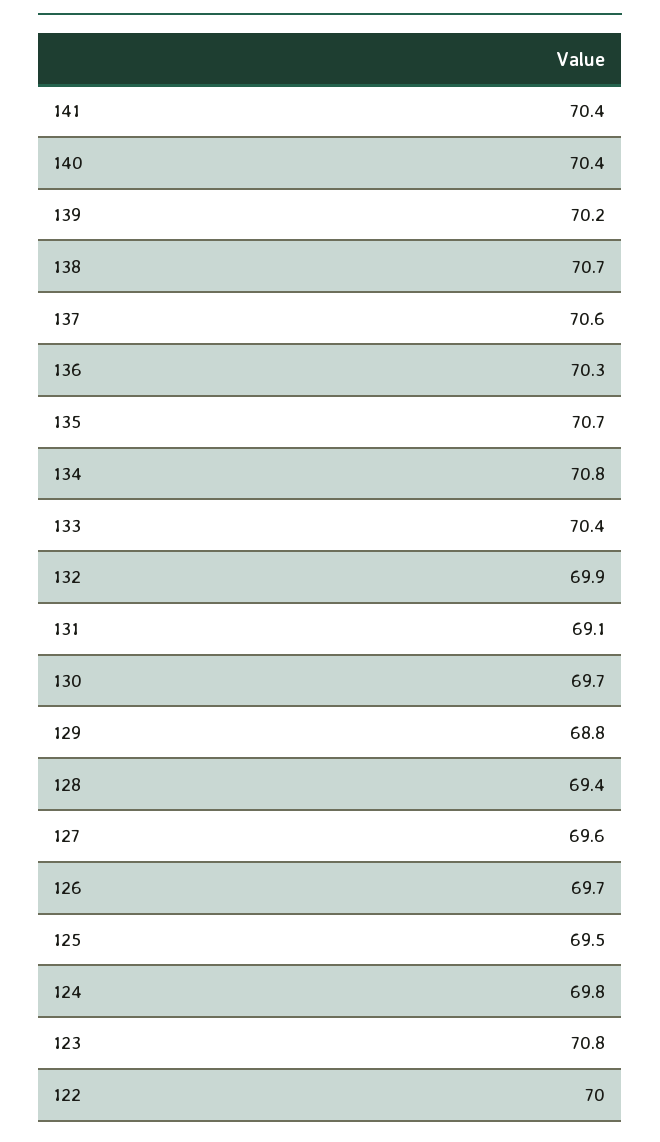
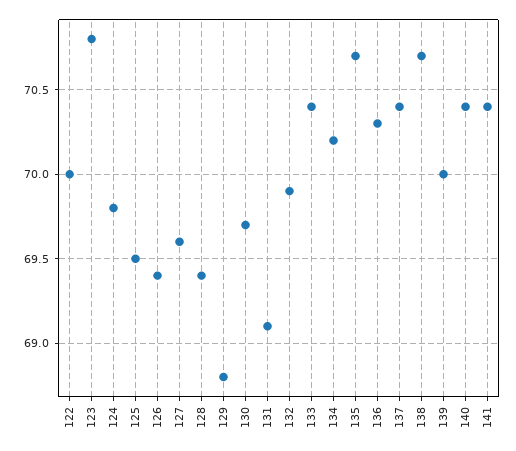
  {
    "141": 70.4,
    "140": 70.4,
-   "139": 70.2,
+   "139": 70,
    "138": 70.7,
-   "137": 70.6,
+   "137": 70.4,
    "136": 70.3,
    "135": 70.7,
-   "134": 70.8,
+   "134": 70.2,
    "133": 70.4,
    "132": 69.9,
    "131": 69.1,
    "130": 69.7,
    "129": 68.8,
    "128": 69.4,
    "127": 69.6,
-   "126": 69.7,
+   "126": 69.4,
    "125": 69.5,
    "124": 69.8,
    "123": 70.8,
    "122": 70
  }

